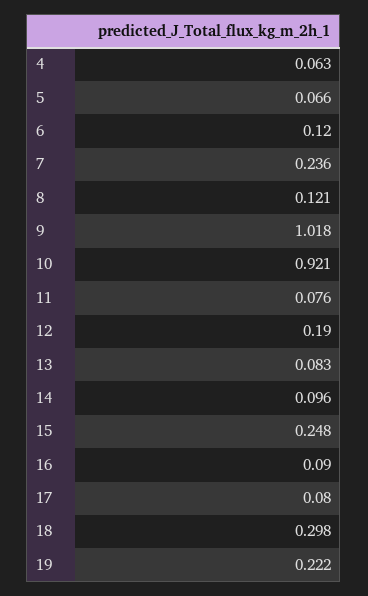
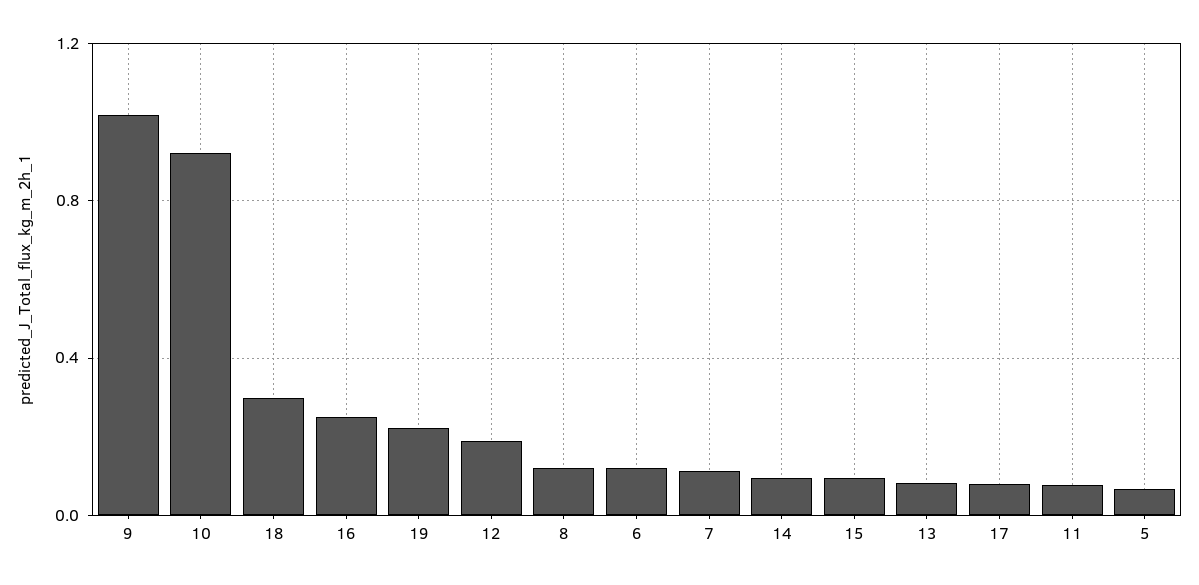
  {
-   "4": 0.063,
    "5": 0.066,
    "6": 0.12,
-   "7": 0.236,
+   "7": 0.1,
    "8": 0.121,
    "9": 1.018,
    "10": 0.921,
    "11": 0.076,
    "12": 0.19,
    "13": 0.083,
    "14": 0.096,
-   "15": 0.248,
+   "15": 0.1,
-   "16": 0.09,
+   "16": 0.25,
    "17": 0.08,
    "18": 0.298,
    "19": 0.222
  }

